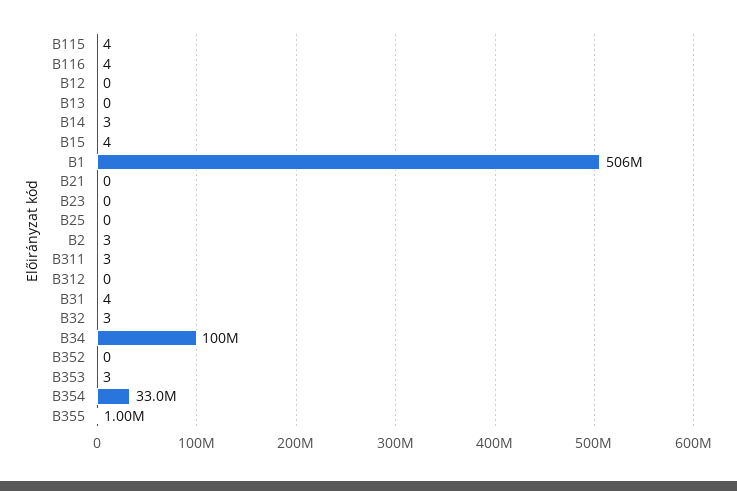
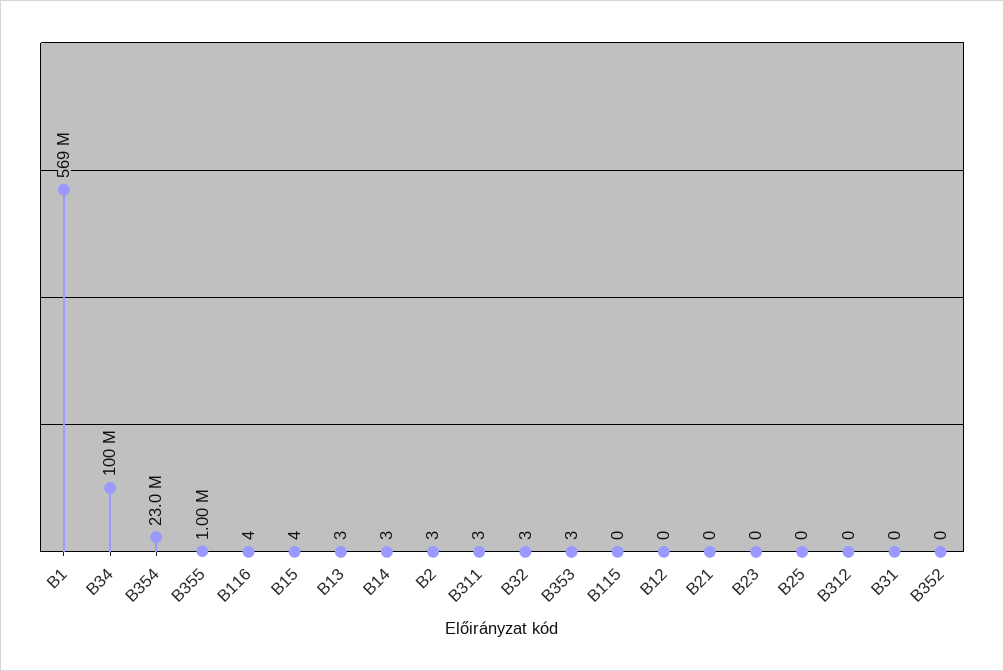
  {
-   "B115": 4,
+   "B115": 0,
    "B116": 4,
    "B12": 0,
-   "B13": 0,
+   "B13": 3,
    "B14": 3,
    "B15": 4,
-   "B1": 506000000,
+   "B1": 569000000,
    "B21": 0,
    "B23": 0,
    "B25": 0,
    "B2": 3,
    "B311": 3,
    "B312": 0,
-   "B31": 4,
+   "B31": 0,
    "B32": 3,
    "B34": 100000000,
    "B352": 0,
    "B353": 3,
-   "B354": 33000000,
+   "B354": 23000000,
    "B355": 1000000
  }

